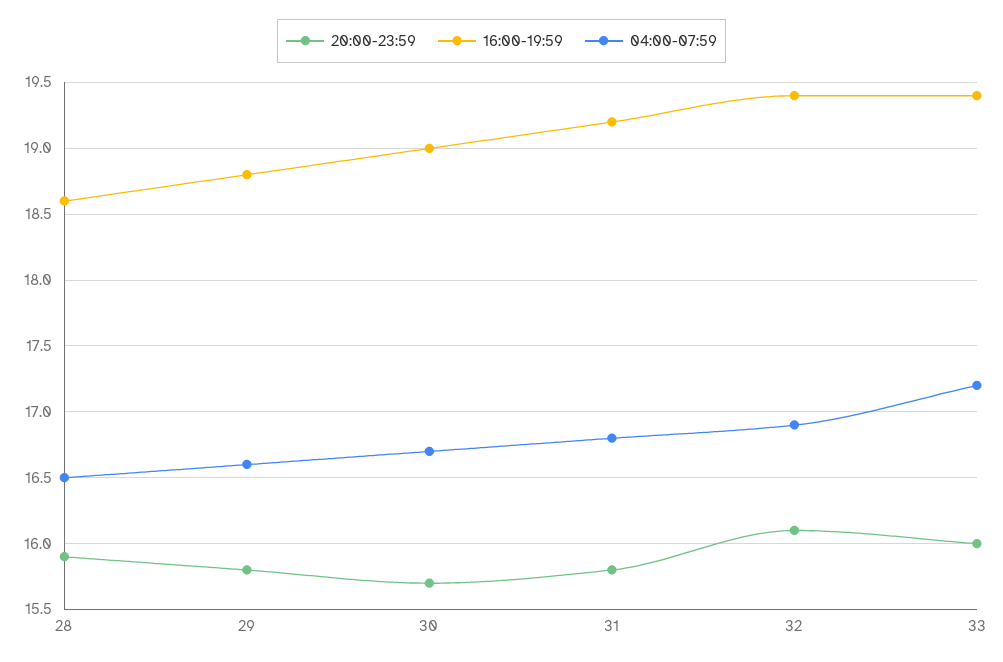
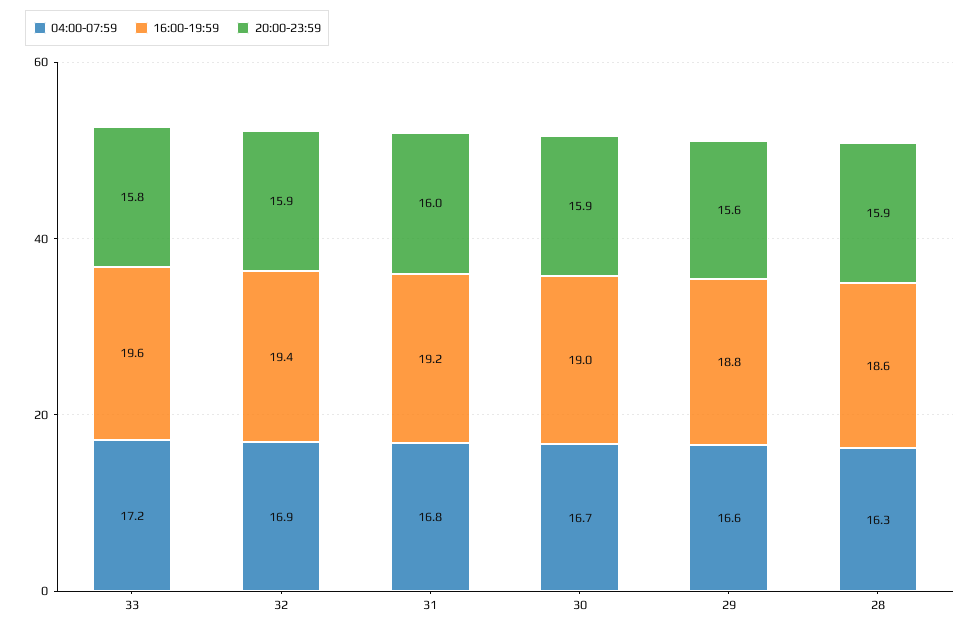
  {
    "20:00-23:59": {
      "28": 15.9,
-     "29": 15.8,
+     "29": 15.6,
-     "30": 15.7,
+     "30": 15.9,
-     "31": 15.8,
+     "31": 16,
-     "32": 16.1,
+     "32": 15.9,
-     "33": 16
+     "33": 15.8
    },
    "16:00-19:59": {
      "28": 18.6,
      "29": 18.8,
      "30": 19,
      "31": 19.2,
      "32": 19.4,
-     "33": 19.4
+     "33": 19.6
    },
    "04:00-07:59": {
-     "28": 16.5,
+     "28": 16.3,
      "29": 16.6,
      "30": 16.7,
      "31": 16.8,
      "32": 16.9,
      "33": 17.2
    }
  }

